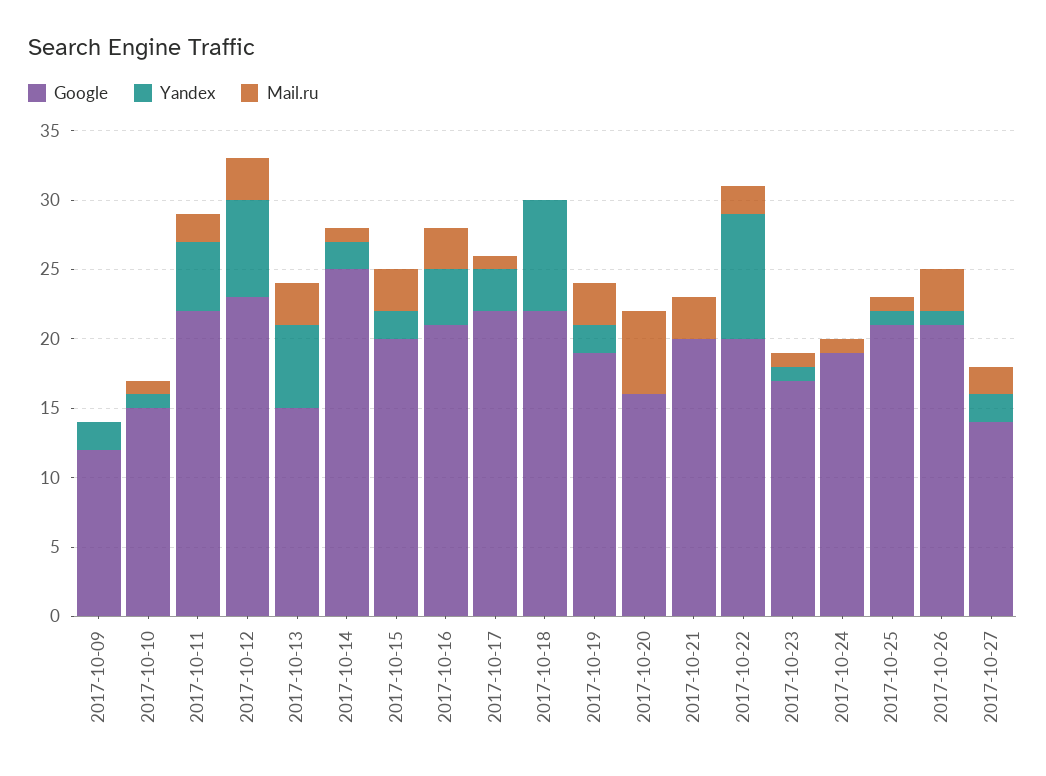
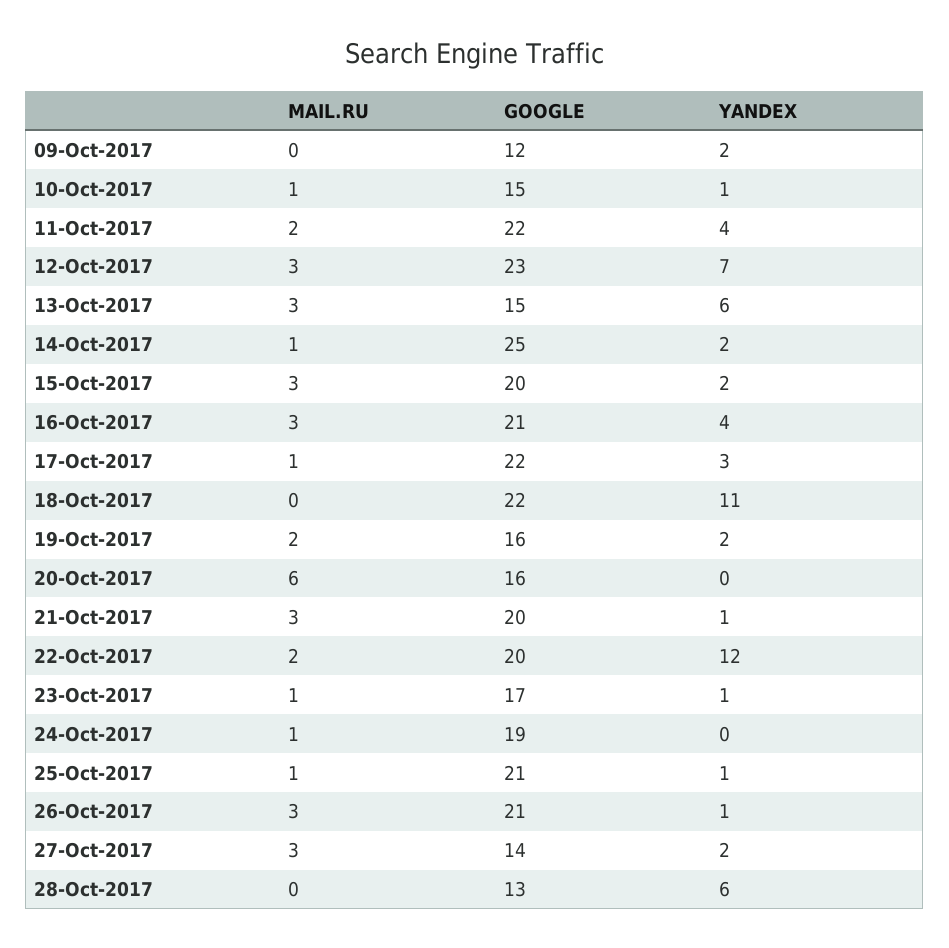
  {
    "Google": {
      "2017-10-09": 12,
      "2017-10-10": 15,
      "2017-10-11": 22,
      "2017-10-12": 23,
      "2017-10-13": 15,
      "2017-10-14": 25,
      "2017-10-15": 20,
      "2017-10-16": 21,
      "2017-10-17": 22,
      "2017-10-18": 22,
-     "2017-10-19": 19,
+     "2017-10-19": 16,
      "2017-10-20": 16,
      "2017-10-21": 20,
      "2017-10-22": 20,
      "2017-10-23": 17,
      "2017-10-24": 19,
      "2017-10-25": 21,
      "2017-10-26": 21,
-     "2017-10-27": 14
+     "2017-10-27": 14,
+     "28-Oct-2017": 13
    },
    "Yandex": {
      "2017-10-09": 2,
      "2017-10-10": 1,
-     "2017-10-11": 5,
+     "2017-10-11": 4,
      "2017-10-12": 7,
      "2017-10-13": 6,
      "2017-10-14": 2,
      "2017-10-15": 2,
      "2017-10-16": 4,
      "2017-10-17": 3,
-     "2017-10-18": 8,
+     "2017-10-18": 11,
      "2017-10-19": 2,
      "2017-10-20": 0,
-     "2017-10-21": 0,
+     "2017-10-21": 1,
-     "2017-10-22": 9,
+     "2017-10-22": 12,
      "2017-10-23": 1,
      "2017-10-24": 0,
      "2017-10-25": 1,
      "2017-10-26": 1,
-     "2017-10-27": 2
+     "2017-10-27": 2,
+     "28-Oct-2017": 6
    },
    "Mail.ru": {
      "2017-10-09": 0,
      "2017-10-10": 1,
      "2017-10-11": 2,
      "2017-10-12": 3,
      "2017-10-13": 3,
      "2017-10-14": 1,
      "2017-10-15": 3,
      "2017-10-16": 3,
      "2017-10-17": 1,
      "2017-10-18": 0,
-     "2017-10-19": 3,
+     "2017-10-19": 2,
      "2017-10-20": 6,
      "2017-10-21": 3,
      "2017-10-22": 2,
      "2017-10-23": 1,
      "2017-10-24": 1,
      "2017-10-25": 1,
      "2017-10-26": 3,
-     "2017-10-27": 2
+     "2017-10-27": 3,
+     "28-Oct-2017": 0
    }
  }

